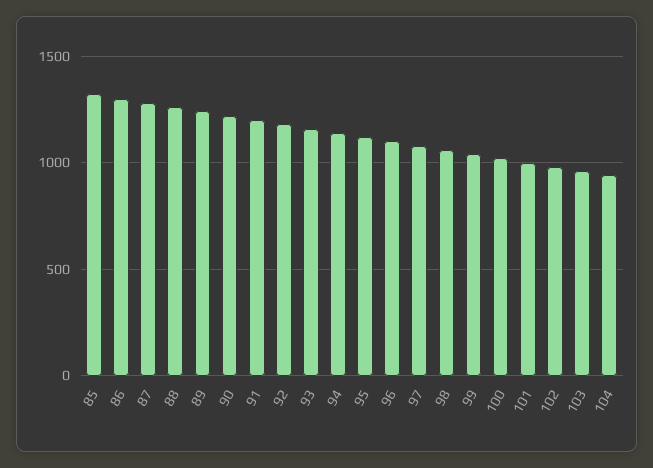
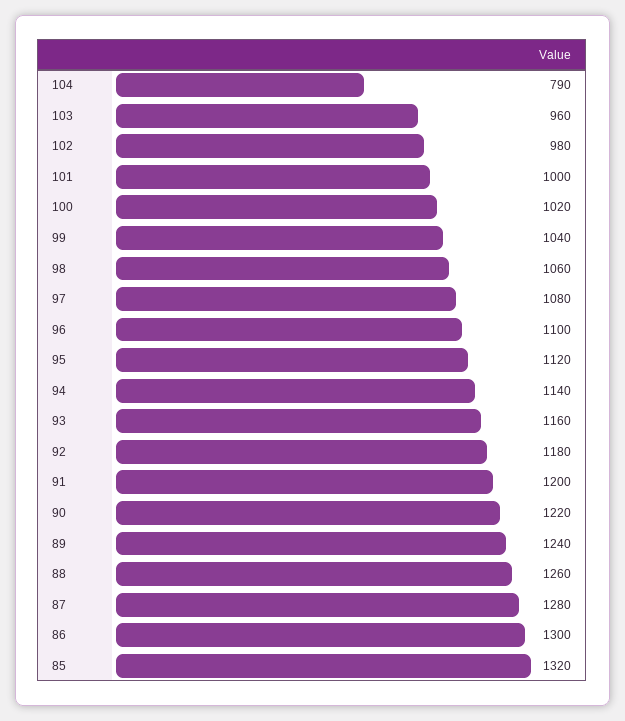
  {
    "85": 1320,
    "86": 1300,
    "87": 1280,
    "88": 1260,
    "89": 1240,
    "90": 1220,
    "91": 1200,
    "92": 1180,
    "93": 1160,
    "94": 1140,
    "95": 1120,
    "96": 1100,
    "97": 1080,
    "98": 1060,
    "99": 1040,
    "100": 1020,
    "101": 1000,
    "102": 980,
    "103": 960,
-   "104": 950
+   "104": 790
  }

